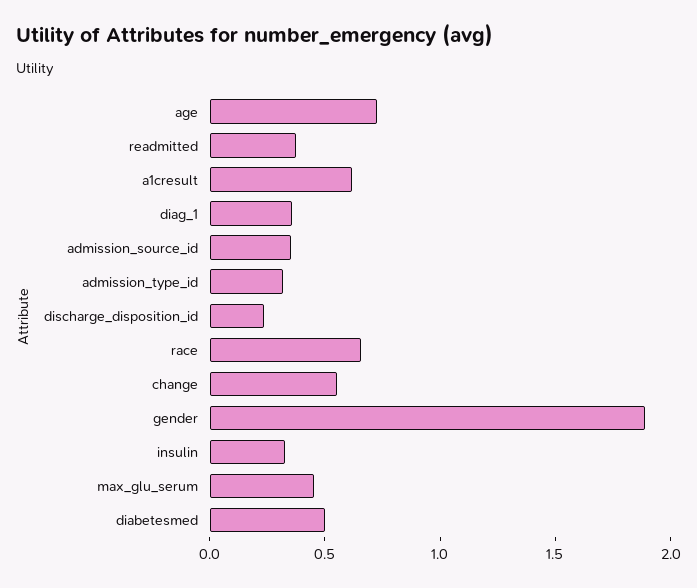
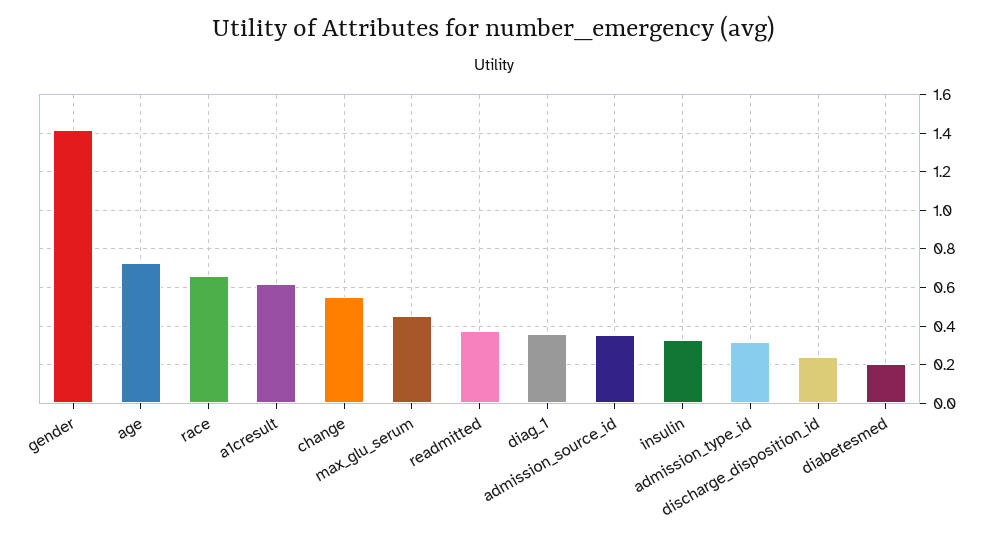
  {
    "age": 0.75,
    "readmitted": 0.4,
    "a1cresult": 0.6,
    "diag_1": 0.35,
    "admission_source_id": 0.35,
    "admission_type_id": 0.3,
    "discharge_disposition_id": 0.25,
    "race": 0.65,
    "change": 0.55,
-   "gender": 1.9,
+   "gender": 1.4,
    "insulin": 0.35,
    "max_glu_serum": 0.45,
-   "diabetesmed": 0.5
+   "diabetesmed": 0.2
  }

